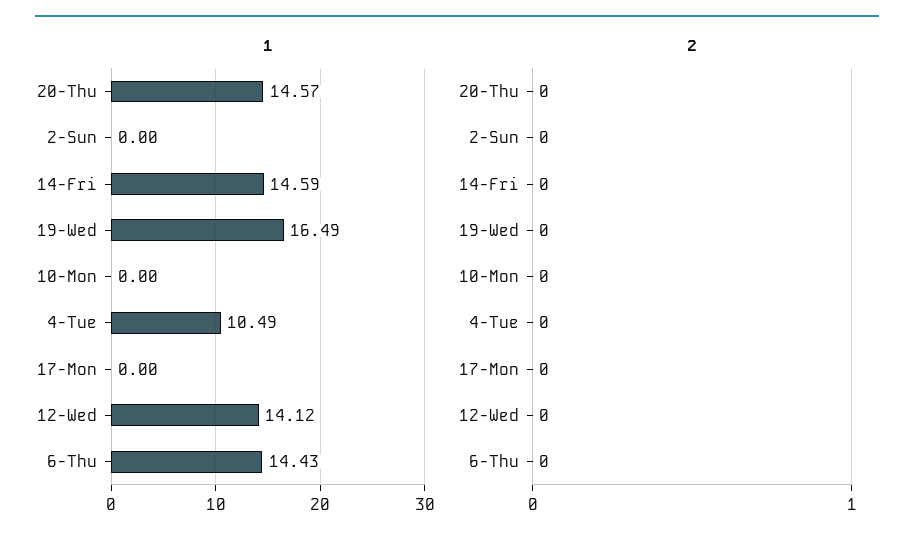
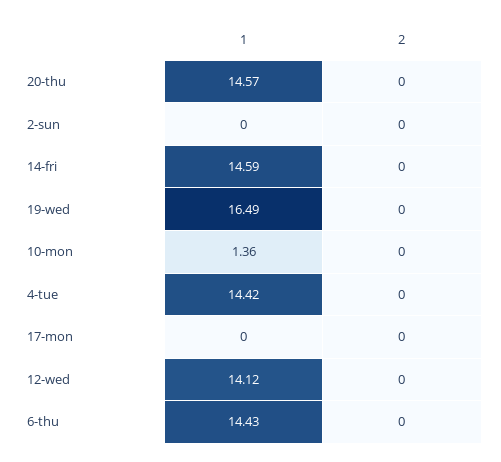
  {
    "1": {
      "20-Thu": 14.57,
      "2-Sun": 0,
      "14-Fri": 14.59,
      "19-Wed": 16.49,
-     "10-Mon": 0,
+     "10-Mon": 1.36,
-     "4-Tue": 10.49,
+     "4-Tue": 14.42,
      "17-Mon": 0,
      "12-Wed": 14.12,
      "6-Thu": 14.43
    },
    "2": {
      "20-Thu": 0,
      "2-Sun": 0,
      "14-Fri": 0,
      "19-Wed": 0,
      "10-Mon": 0,
      "4-Tue": 0,
      "17-Mon": 0,
      "12-Wed": 0,
      "6-Thu": 0
    }
  }

